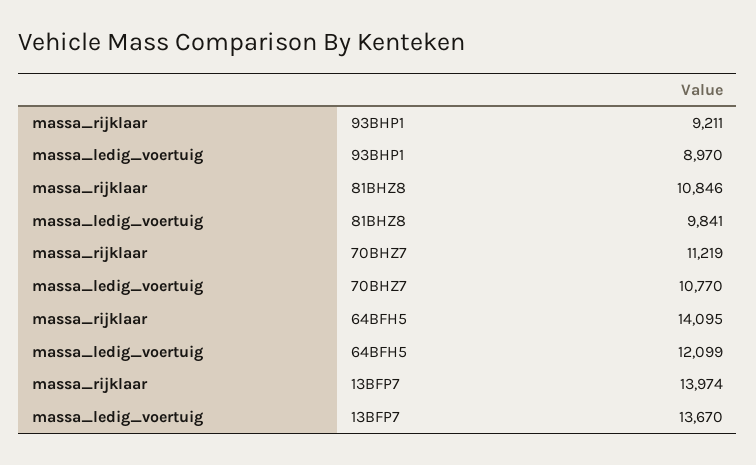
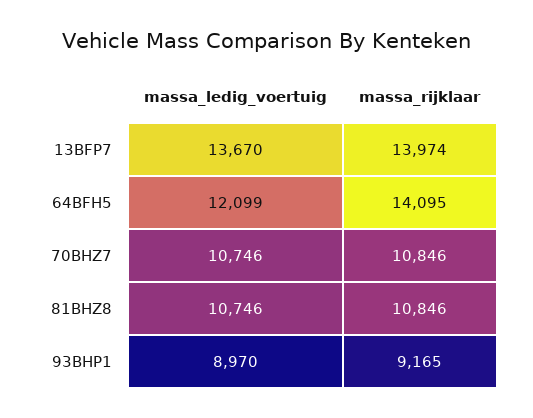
  {
    "massa_rijklaar": {
-     "93BHP1": 9211,
+     "93BHP1": 9165,
      "81BHZ8": 10846,
-     "70BHZ7": 11219,
+     "70BHZ7": 10846,
      "64BFH5": 14095,
      "13BFP7": 13974
    },
    "massa_ledig_voertuig": {
      "93BHP1": 8970,
-     "81BHZ8": 9841,
+     "81BHZ8": 10746,
-     "70BHZ7": 10770,
+     "70BHZ7": 10746,
      "64BFH5": 12099,
      "13BFP7": 13670
    }
  }

